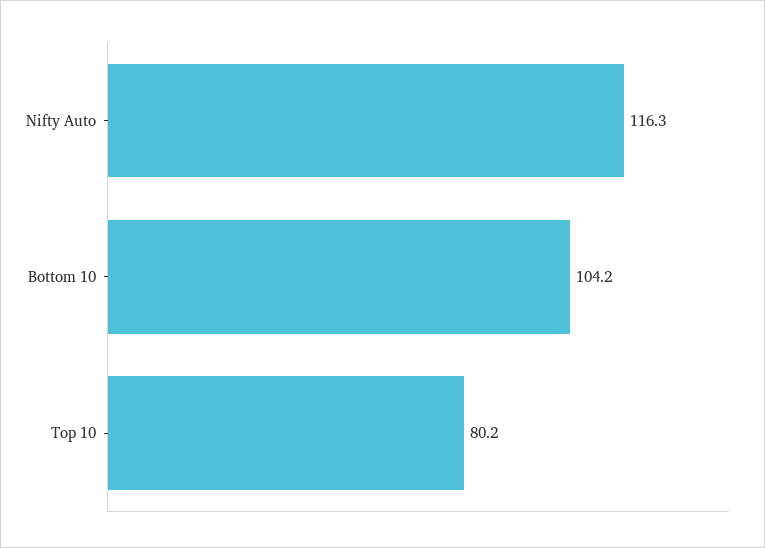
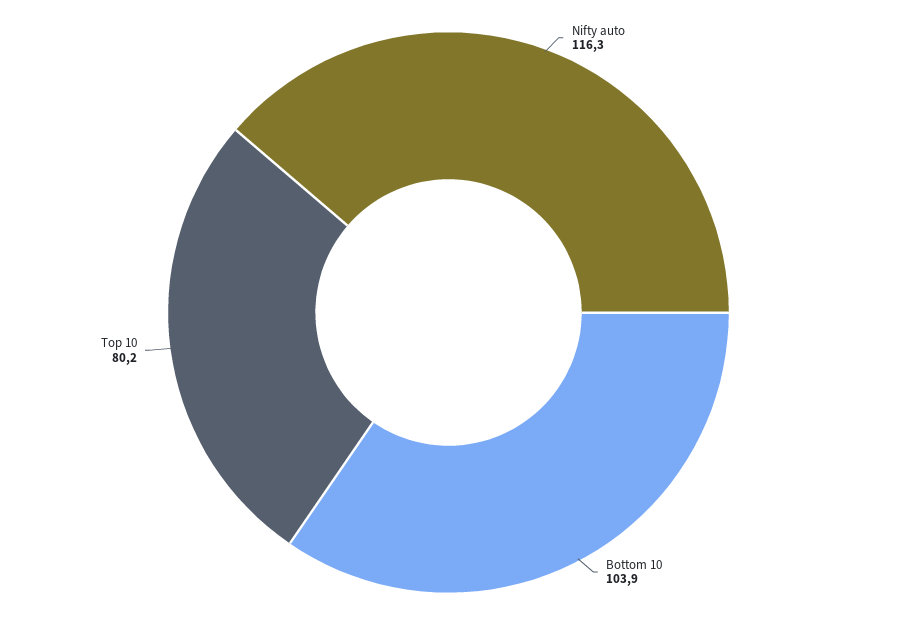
  {
    "Nifty Auto": 116.3,
-   "Bottom 10": 104.2,
+   "Bottom 10": 103.9,
    "Top 10": 80.2
  }

